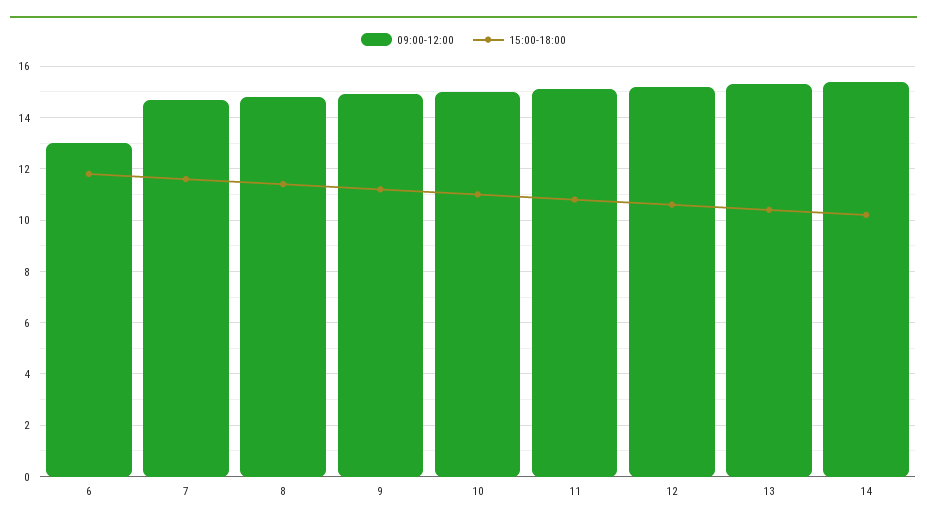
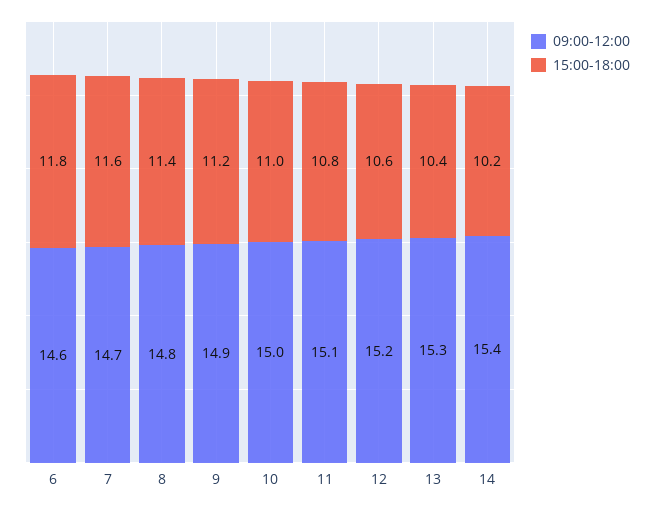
  {
    "09:00-12:00": {
-     "6": 13,
+     "6": 14.6,
      "7": 14.7,
      "8": 14.8,
      "9": 14.9,
      "10": 15,
      "11": 15.1,
      "12": 15.2,
      "13": 15.3,
      "14": 15.4
    },
    "15:00-18:00": {
      "6": 11.8,
      "7": 11.6,
      "8": 11.4,
      "9": 11.2,
      "10": 11,
      "11": 10.8,
      "12": 10.6,
      "13": 10.4,
      "14": 10.2
    }
  }

